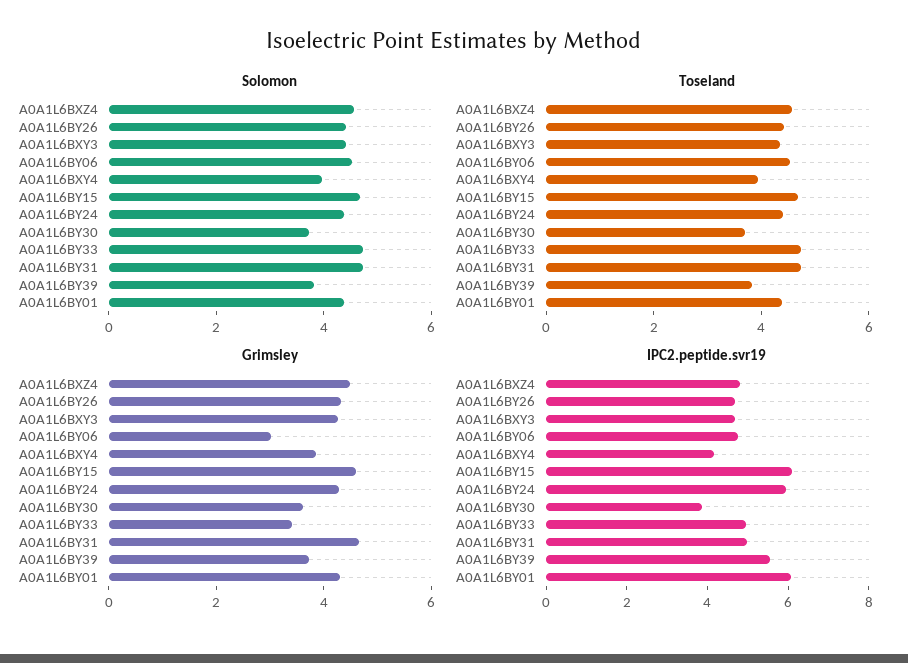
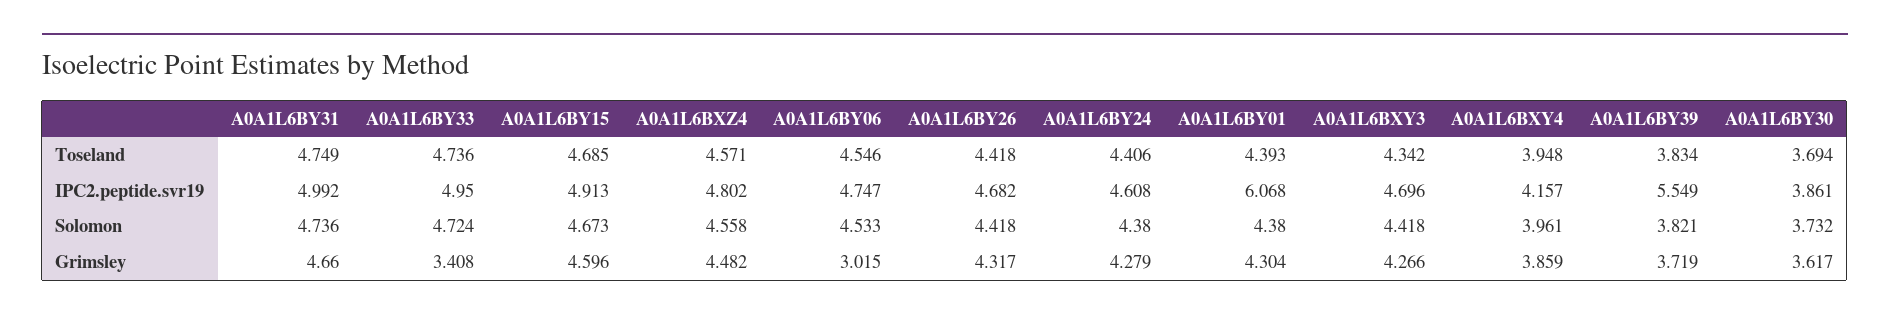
  {
    "Solomon": {
      "A0A1L6BXZ4": 4.558,
      "A0A1L6BY26": 4.418,
      "A0A1L6BXY3": 4.418,
      "A0A1L6BY06": 4.533,
      "A0A1L6BXY4": 3.961,
      "A0A1L6BY15": 4.673,
      "A0A1L6BY24": 4.38,
      "A0A1L6BY30": 3.732,
      "A0A1L6BY33": 4.724,
      "A0A1L6BY31": 4.736,
      "A0A1L6BY39": 3.821,
      "A0A1L6BY01": 4.38
    },
    "Toseland": {
      "A0A1L6BXZ4": 4.571,
      "A0A1L6BY26": 4.418,
      "A0A1L6BXY3": 4.342,
      "A0A1L6BY06": 4.546,
      "A0A1L6BXY4": 3.948,
      "A0A1L6BY15": 4.685,
      "A0A1L6BY24": 4.406,
      "A0A1L6BY30": 3.694,
      "A0A1L6BY33": 4.736,
      "A0A1L6BY31": 4.749,
      "A0A1L6BY39": 3.834,
      "A0A1L6BY01": 4.393
    },
    "Grimsley": {
      "A0A1L6BXZ4": 4.482,
      "A0A1L6BY26": 4.317,
      "A0A1L6BXY3": 4.266,
      "A0A1L6BY06": 3.015,
      "A0A1L6BXY4": 3.859,
      "A0A1L6BY15": 4.596,
      "A0A1L6BY24": 4.279,
      "A0A1L6BY30": 3.617,
      "A0A1L6BY33": 3.408,
      "A0A1L6BY31": 4.66,
      "A0A1L6BY39": 3.719,
      "A0A1L6BY01": 4.304
    },
    "IPC2.peptide.svr19": {
      "A0A1L6BXZ4": 4.802,
      "A0A1L6BY26": 4.682,
      "A0A1L6BXY3": 4.696,
      "A0A1L6BY06": 4.747,
      "A0A1L6BXY4": 4.157,
-     "A0A1L6BY15": 6,
+     "A0A1L6BY15": 4.913,
-     "A0A1L6BY24": 6,
+     "A0A1L6BY24": 4.608,
      "A0A1L6BY30": 3.861,
      "A0A1L6BY33": 4.95,
      "A0A1L6BY31": 4.992,
      "A0A1L6BY39": 5.549,
      "A0A1L6BY01": 6.068
    }
  }

